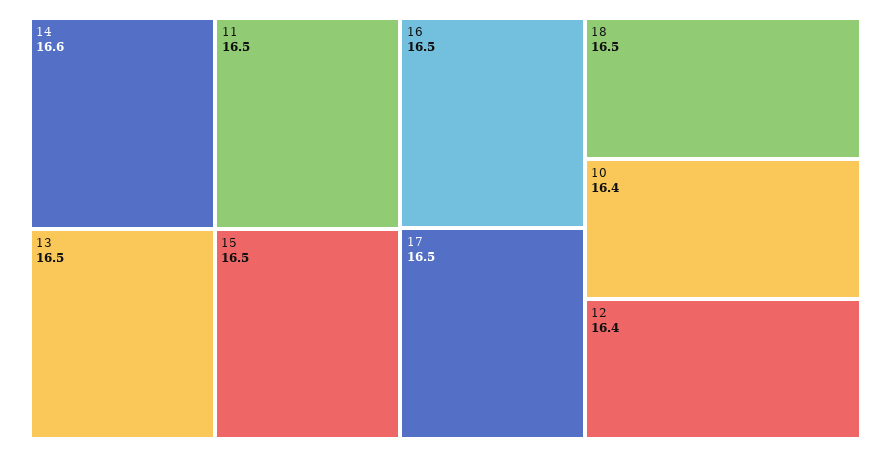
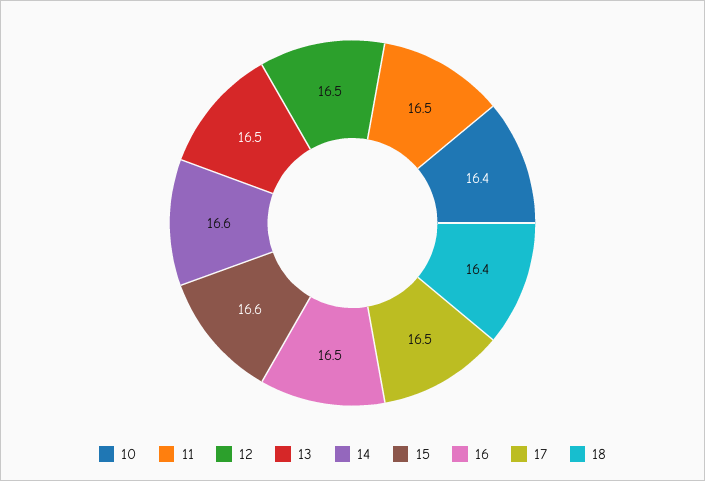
  {
    "14": 16.6,
    "11": 16.5,
    "13": 16.5,
-   "15": 16.5,
+   "15": 16.6,
    "16": 16.5,
    "17": 16.5,
-   "18": 16.5,
+   "18": 16.4,
    "10": 16.4,
-   "12": 16.4
+   "12": 16.5
  }

